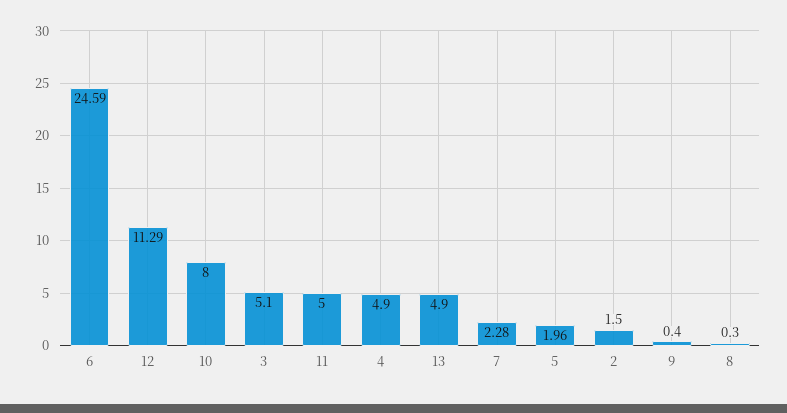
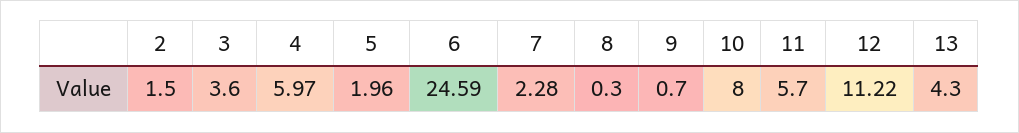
  {
    "6": 24.59,
-   "12": 11.29,
+   "12": 11.22,
    "10": 8,
-   "3": 5.1,
+   "3": 3.6,
-   "11": 5,
+   "11": 5.7,
-   "4": 4.9,
+   "4": 5.97,
-   "13": 4.9,
+   "13": 4.3,
    "7": 2.28,
    "5": 1.96,
    "2": 1.5,
-   "9": 0.4,
+   "9": 0.7,
    "8": 0.3
  }

